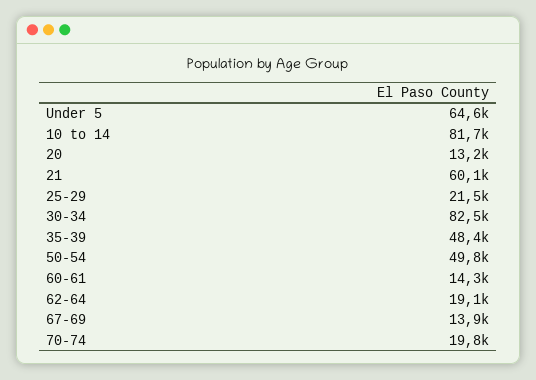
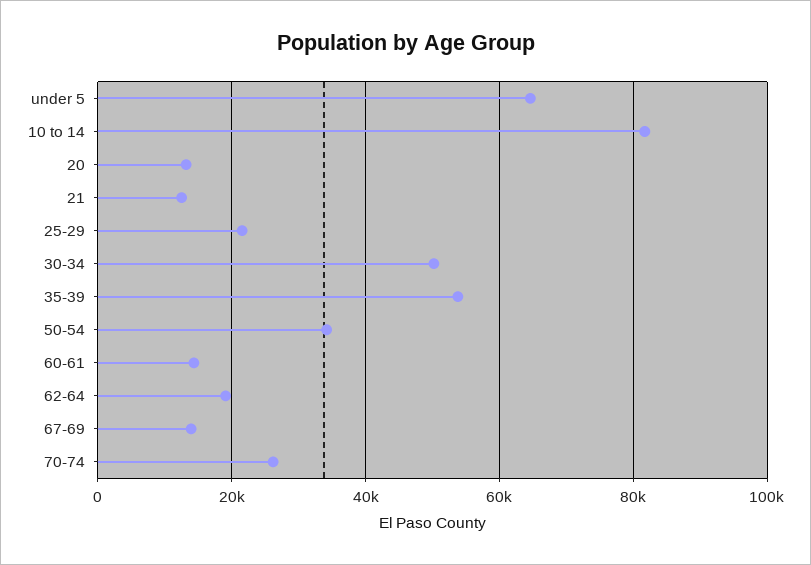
  {
    "Under 5": 64600,
    "10 to 14": 81700,
    "20": 13200,
-   "21": 60100,
+   "21": 12000,
    "25-29": 21500,
-   "30-34": 82500,
+   "30-34": 50000,
-   "35-39": 48400,
+   "35-39": 54000,
-   "50-54": 49800,
+   "50-54": 34000,
    "60-61": 14300,
    "62-64": 19100,
    "67-69": 13900,
-   "70-74": 19800
+   "70-74": 26000
  }

